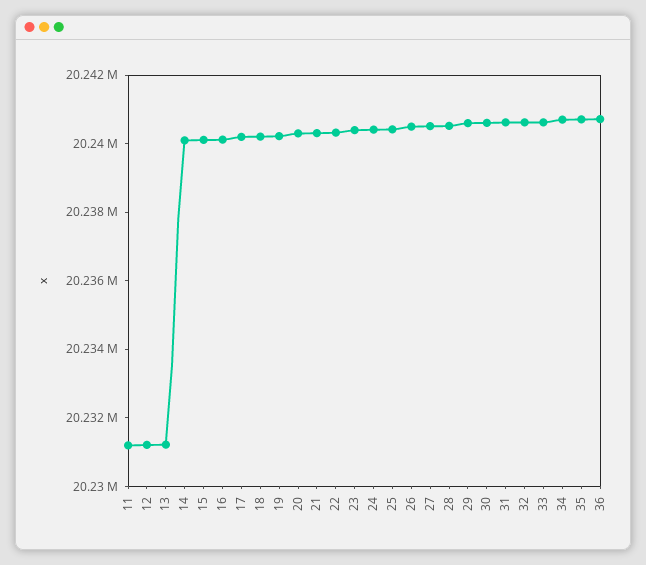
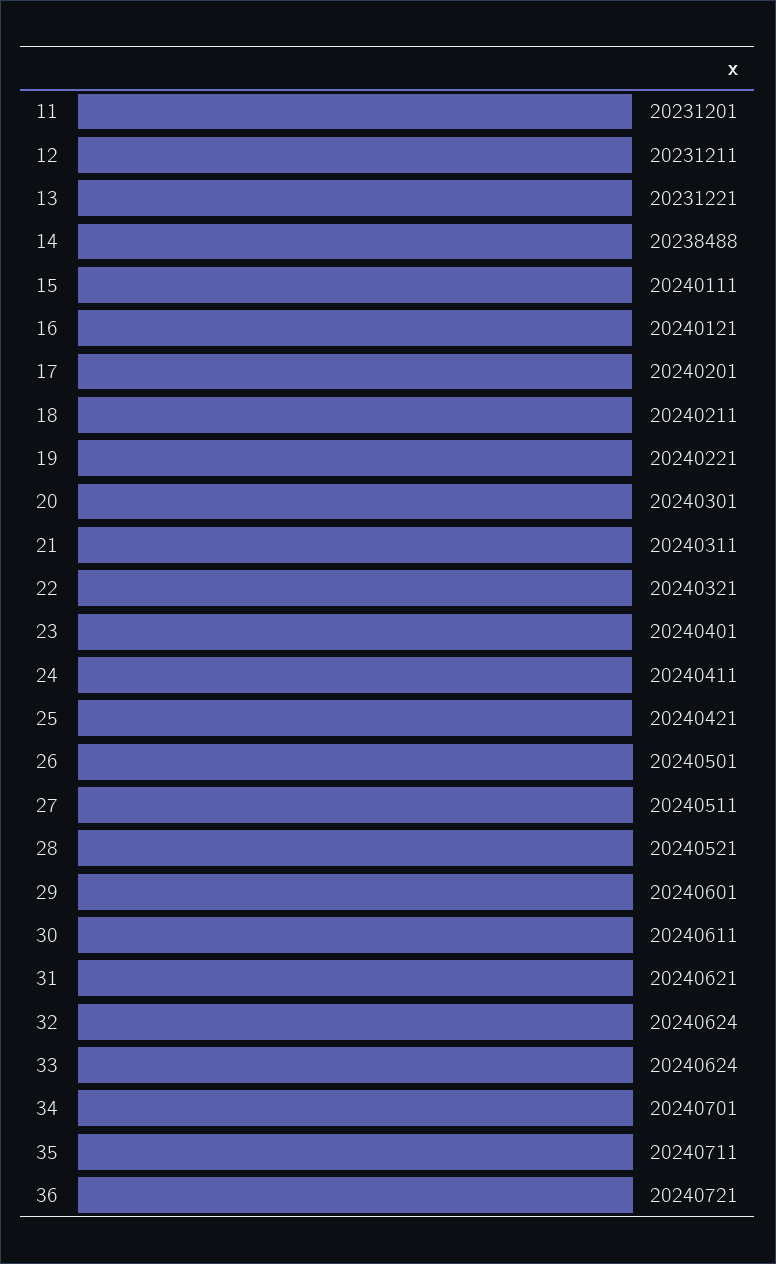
  {
    "11": 20231201,
    "12": 20231211,
    "13": 20231221,
-   "14": 20240000,
+   "14": 20238488,
    "15": 20240111,
    "16": 20240121,
    "17": 20240201,
    "18": 20240211,
    "19": 20240221,
    "20": 20240301,
    "21": 20240311,
    "22": 20240321,
    "23": 20240401,
    "24": 20240411,
    "25": 20240421,
    "26": 20240501,
    "27": 20240511,
    "28": 20240521,
    "29": 20240601,
    "30": 20240611,
    "31": 20240621,
    "32": 20240624,
    "33": 20240624,
    "34": 20240701,
    "35": 20240711,
    "36": 20240721
  }

